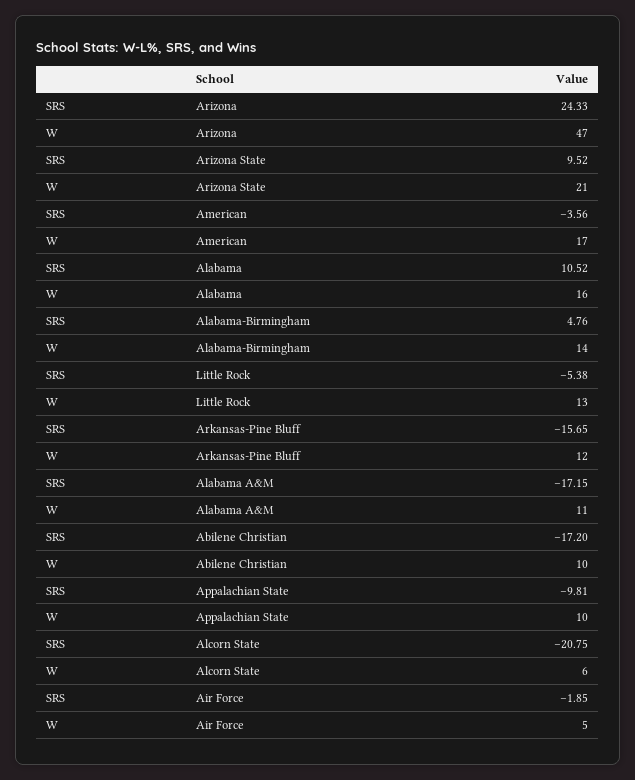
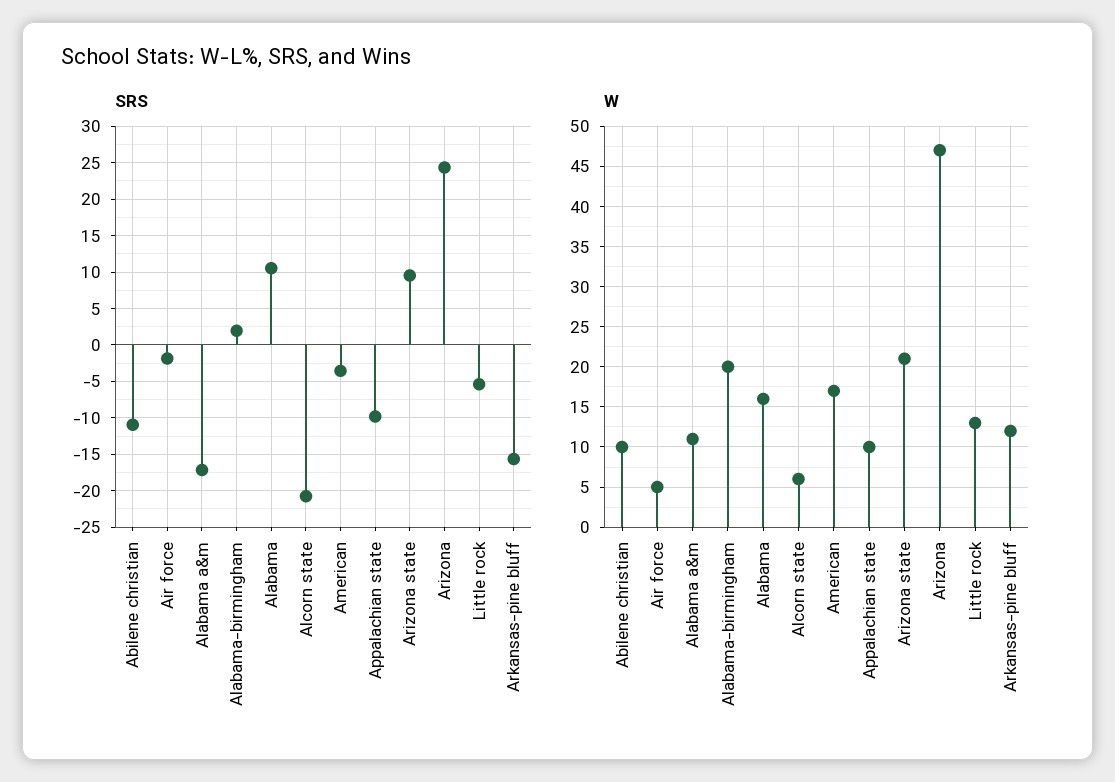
  {
    "SRS": {
      "Arizona": 24.33,
      "Arizona State": 9.52,
      "American": -3.56,
      "Alabama": 10.52,
-     "Alabama-Birmingham": 4.76,
+     "Alabama-Birmingham": 2,
      "Little Rock": -5.38,
      "Arkansas-Pine Bluff": -15.65,
      "Alabama A&M": -17.15,
-     "Abilene Christian": -17.2,
+     "Abilene Christian": -11,
      "Appalachian State": -9.81,
      "Alcorn State": -20.75,
      "Air Force": -1.85
    },
    "W": {
      "Arizona": 47,
      "Arizona State": 21,
      "American": 17,
      "Alabama": 16,
-     "Alabama-Birmingham": 14,
+     "Alabama-Birmingham": 20,
      "Little Rock": 13,
      "Arkansas-Pine Bluff": 12,
      "Alabama A&M": 11,
      "Abilene Christian": 10,
      "Appalachian State": 10,
      "Alcorn State": 6,
      "Air Force": 5
    }
  }

